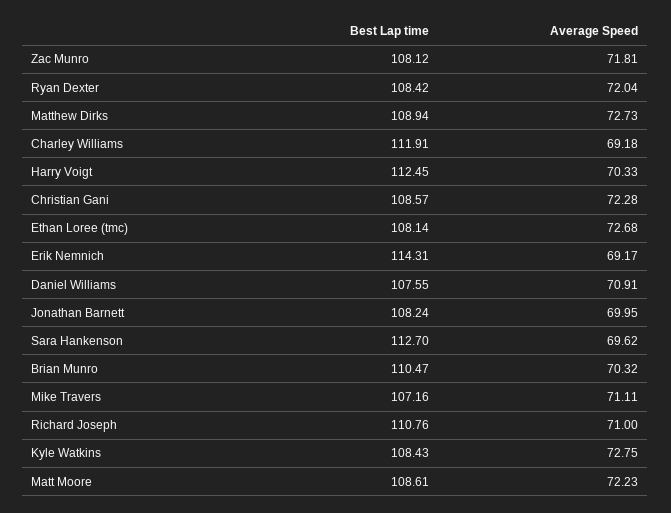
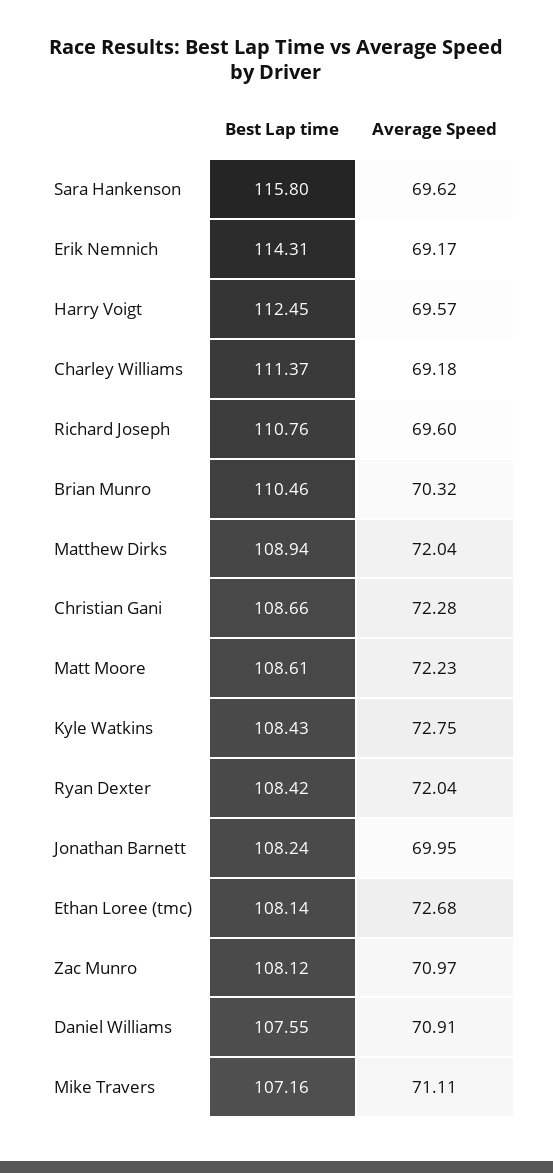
  {
    "Best Lap time": {
      "Zac Munro": 108.12,
      "Ryan Dexter": 108.42,
      "Matthew Dirks": 108.94,
-     "Charley Williams": 111.91,
+     "Charley Williams": 111.37,
      "Harry Voigt": 112.45,
-     "Christian Gani": 108.57,
+     "Christian Gani": 108.66,
      "Ethan Loree (tmc)": 108.14,
      "Erik Nemnich": 114.31,
      "Daniel Williams": 107.55,
      "Jonathan Barnett": 108.24,
-     "Sara Hankenson": 112.7,
+     "Sara Hankenson": 115.8,
-     "Brian Munro": 110.47,
+     "Brian Munro": 110.46,
      "Mike Travers": 107.16,
      "Richard Joseph": 110.76,
      "Kyle Watkins": 108.43,
      "Matt Moore": 108.61
    },
    "Average Speed": {
-     "Zac Munro": 71.81,
+     "Zac Munro": 70.97,
      "Ryan Dexter": 72.04,
-     "Matthew Dirks": 72.73,
+     "Matthew Dirks": 72.04,
      "Charley Williams": 69.18,
-     "Harry Voigt": 70.33,
+     "Harry Voigt": 69.57,
      "Christian Gani": 72.28,
      "Ethan Loree (tmc)": 72.68,
      "Erik Nemnich": 69.17,
      "Daniel Williams": 70.91,
      "Jonathan Barnett": 69.95,
      "Sara Hankenson": 69.62,
      "Brian Munro": 70.32,
      "Mike Travers": 71.11,
-     "Richard Joseph": 71,
+     "Richard Joseph": 69.6,
      "Kyle Watkins": 72.75,
      "Matt Moore": 72.23
    }
  }

